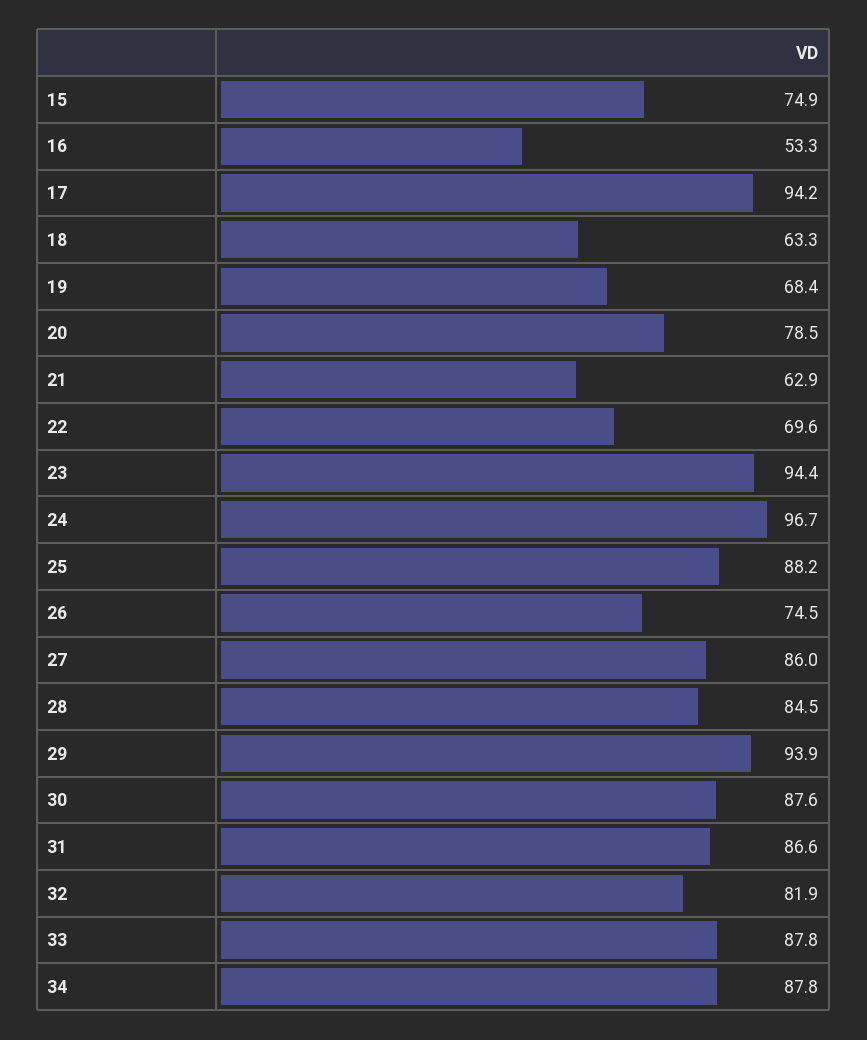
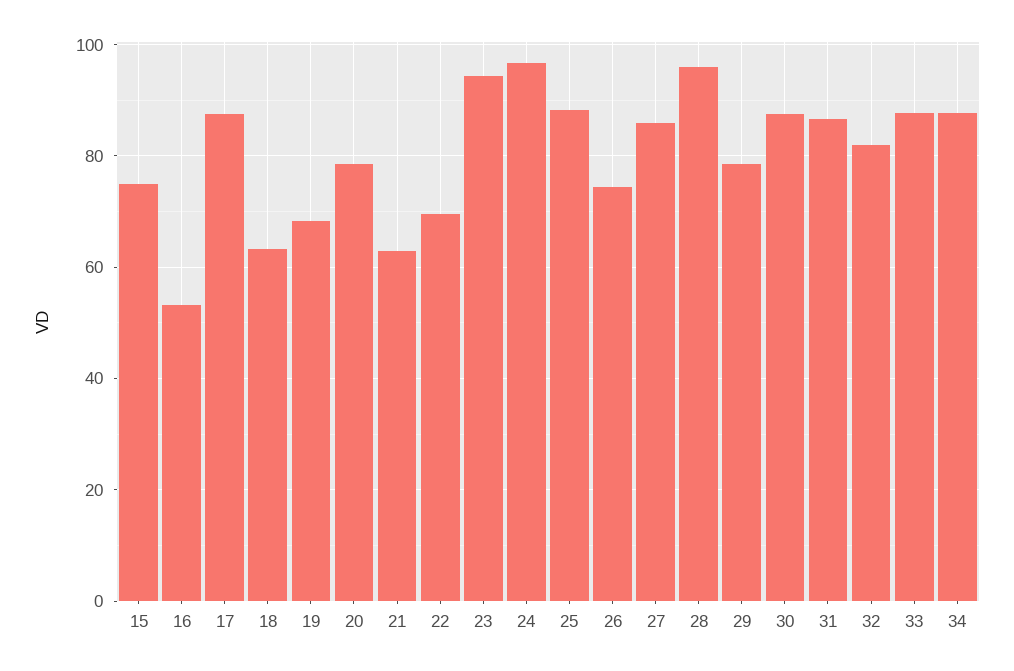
  {
    "15": 74.9,
    "16": 53.3,
-   "17": 94.2,
+   "17": 88,
    "18": 63.3,
    "19": 68.4,
    "20": 78.5,
    "21": 62.9,
    "22": 69.6,
    "23": 94.4,
    "24": 96.7,
    "25": 88.2,
    "26": 74.5,
    "27": 86,
-   "28": 84.5,
+   "28": 96,
-   "29": 93.9,
+   "29": 78,
    "30": 87.6,
    "31": 86.6,
    "32": 81.9,
    "33": 87.8,
    "34": 87.8
  }

